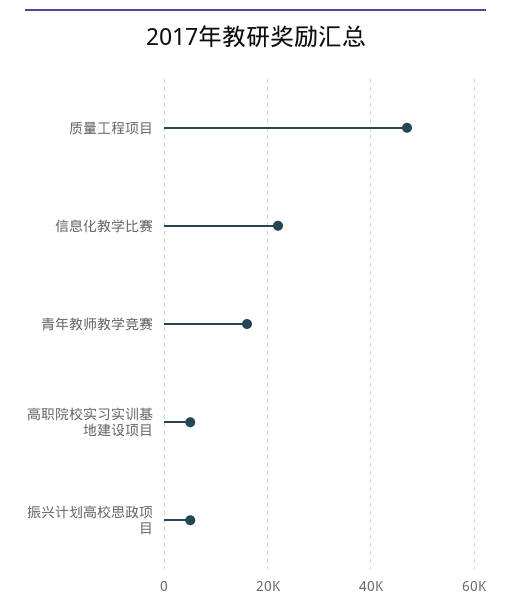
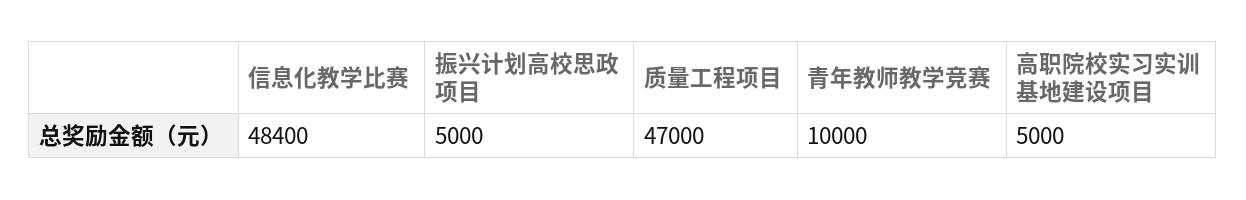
  {
    "质量工程项目": 47000,
-   "信息化教学比赛": 22000,
+   "信息化教学比赛": 48400,
-   "青年教师教学竞赛": 16000,
+   "青年教师教学竞赛": 10000,
    "高职院校实习实训基地建设项目": 5000,
    "振兴计划高校思政项目": 5000
  }

